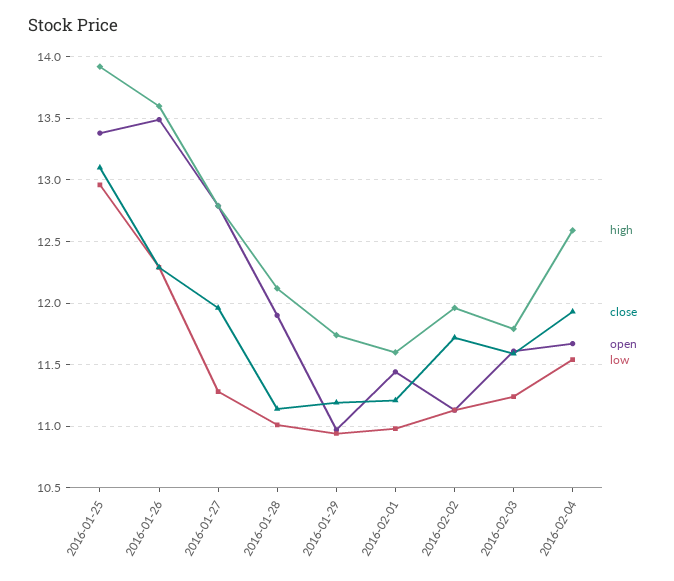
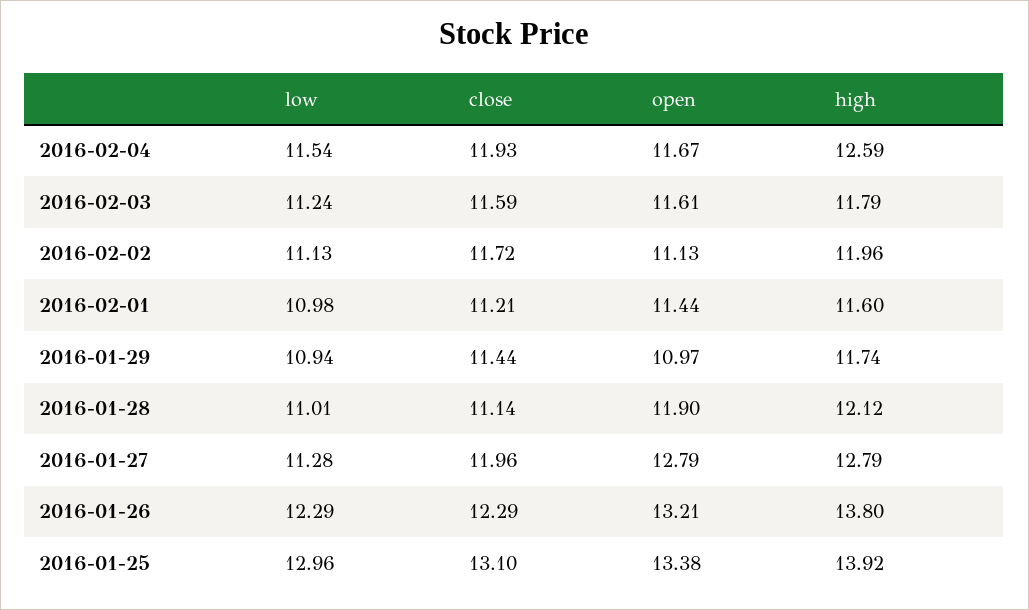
  {
    "high": {
      "2016-01-25": 13.92,
-     "2016-01-26": 13.6,
+     "2016-01-26": 13.8,
      "2016-01-27": 12.79,
      "2016-01-28": 12.12,
      "2016-01-29": 11.74,
      "2016-02-01": 11.6,
      "2016-02-02": 11.96,
      "2016-02-03": 11.79,
      "2016-02-04": 12.59
    },
    "close": {
      "2016-01-25": 13.1,
      "2016-01-26": 12.29,
      "2016-01-27": 11.96,
      "2016-01-28": 11.14,
-     "2016-01-29": 11.2,
+     "2016-01-29": 11.44,
      "2016-02-01": 11.21,
      "2016-02-02": 11.72,
      "2016-02-03": 11.59,
      "2016-02-04": 11.93
    },
    "open": {
      "2016-01-25": 13.38,
-     "2016-01-26": 13.5,
+     "2016-01-26": 13.21,
      "2016-01-27": 12.79,
      "2016-01-28": 11.9,
      "2016-01-29": 10.97,
      "2016-02-01": 11.44,
      "2016-02-02": 11.13,
      "2016-02-03": 11.61,
      "2016-02-04": 11.67
    },
    "low": {
      "2016-01-25": 12.96,
      "2016-01-26": 12.29,
      "2016-01-27": 11.28,
      "2016-01-28": 11.01,
      "2016-01-29": 10.94,
      "2016-02-01": 10.98,
      "2016-02-02": 11.13,
      "2016-02-03": 11.24,
      "2016-02-04": 11.54
    }
  }

